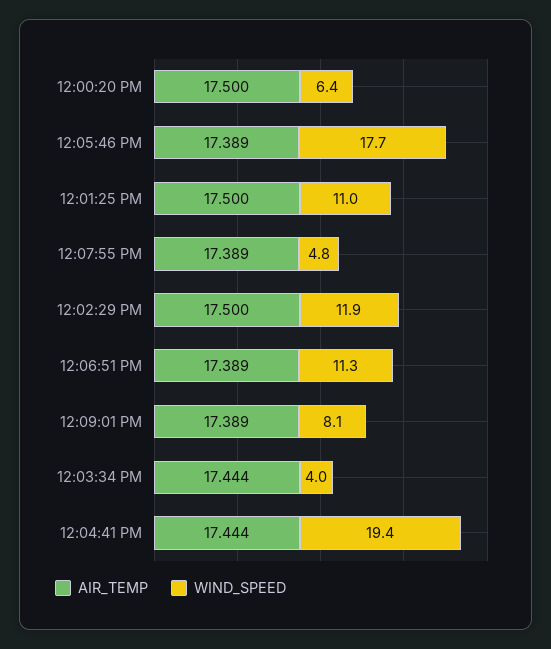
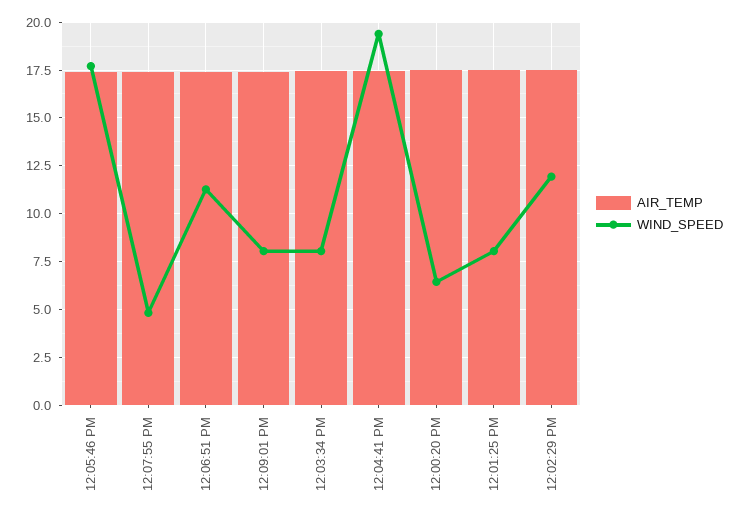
  {
    "AIR_TEMP": {
      "12:00:20 PM": 17.5,
      "12:05:46 PM": 17.389,
      "12:01:25 PM": 17.5,
      "12:07:55 PM": 17.389,
      "12:02:29 PM": 17.5,
      "12:06:51 PM": 17.389,
      "12:09:01 PM": 17.389,
      "12:03:34 PM": 17.444,
      "12:04:41 PM": 17.444
    },
    "WIND_SPEED": {
      "12:00:20 PM": 6.4,
      "12:05:46 PM": 17.7,
-     "12:01:25 PM": 11,
+     "12:01:25 PM": 8,
      "12:07:55 PM": 4.8,
      "12:02:29 PM": 11.9,
      "12:06:51 PM": 11.3,
      "12:09:01 PM": 8.1,
-     "12:03:34 PM": 4,
+     "12:03:34 PM": 8,
      "12:04:41 PM": 19.4
    }
  }

